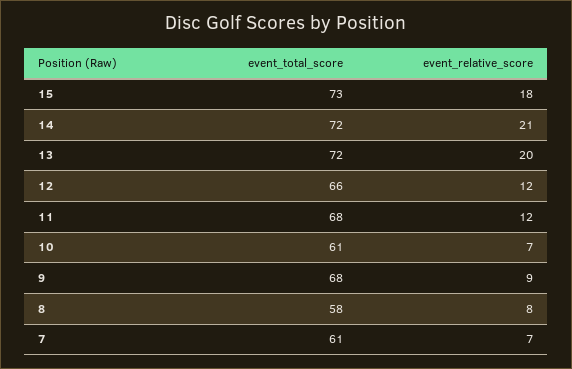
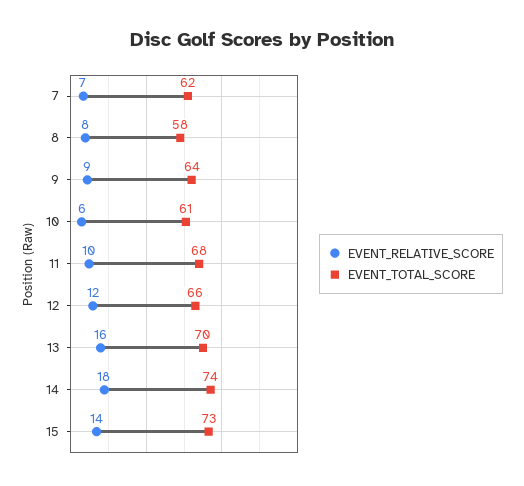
  {
    "event_total_score": {
      "15": 73,
-     "14": 72,
+     "14": 74,
-     "13": 72,
+     "13": 70,
      "12": 66,
      "11": 68,
      "10": 61,
-     "9": 68,
+     "9": 64,
      "8": 58,
-     "7": 61
+     "7": 62
    },
    "event_relative_score": {
-     "15": 18,
+     "15": 14,
-     "14": 21,
+     "14": 18,
-     "13": 20,
+     "13": 16,
      "12": 12,
-     "11": 12,
+     "11": 10,
-     "10": 7,
+     "10": 6,
      "9": 9,
      "8": 8,
      "7": 7
    }
  }

